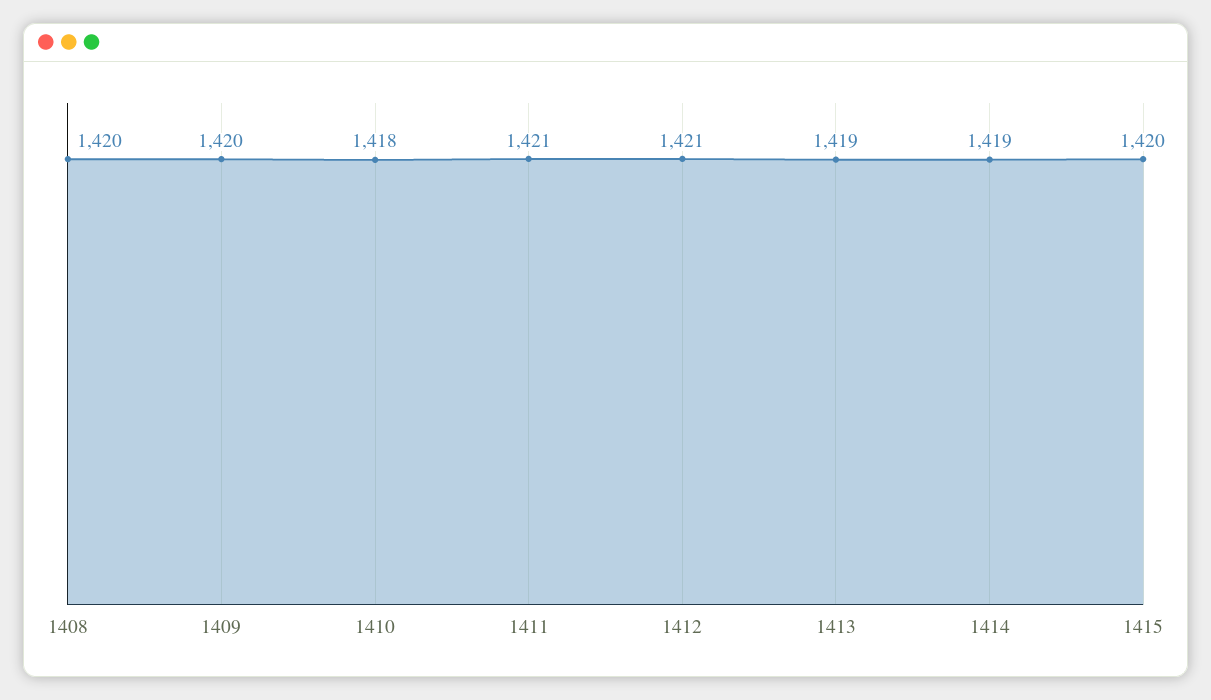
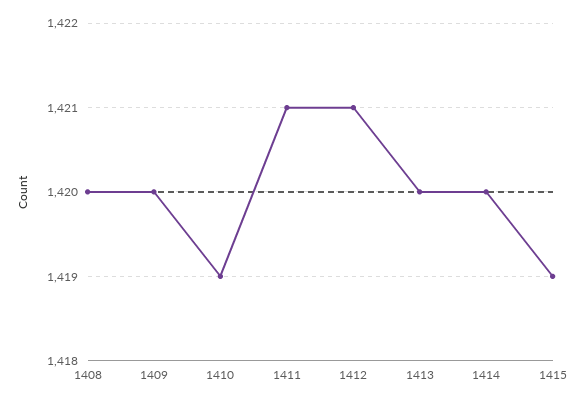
  {
    "1408": 1420,
    "1409": 1420,
-   "1410": 1418,
+   "1410": 1419,
    "1411": 1421,
    "1412": 1421,
-   "1413": 1419,
+   "1413": 1420,
-   "1414": 1419,
+   "1414": 1420,
-   "1415": 1420
+   "1415": 1419
  }

